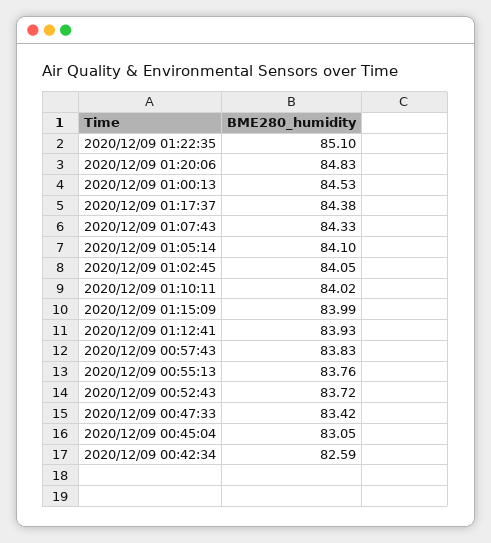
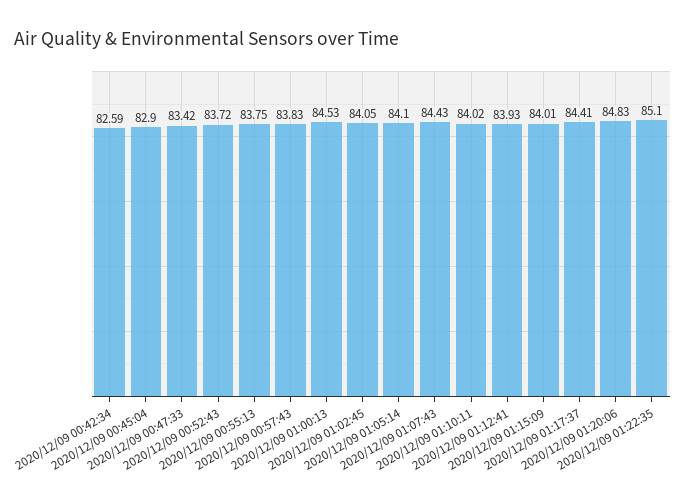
  {
    "2020/12/09 01:22:35": 85.1,
    "2020/12/09 01:20:06": 84.83,
    "2020/12/09 01:00:13": 84.53,
-   "2020/12/09 01:17:37": 84.38,
+   "2020/12/09 01:17:37": 84.41,
-   "2020/12/09 01:07:43": 84.33,
+   "2020/12/09 01:07:43": 84.43,
    "2020/12/09 01:05:14": 84.1,
    "2020/12/09 01:02:45": 84.05,
    "2020/12/09 01:10:11": 84.02,
-   "2020/12/09 01:15:09": 83.99,
+   "2020/12/09 01:15:09": 84.01,
    "2020/12/09 01:12:41": 83.93,
    "2020/12/09 00:57:43": 83.83,
-   "2020/12/09 00:55:13": 83.76,
+   "2020/12/09 00:55:13": 83.75,
    "2020/12/09 00:52:43": 83.72,
    "2020/12/09 00:47:33": 83.42,
-   "2020/12/09 00:45:04": 83.05,
+   "2020/12/09 00:45:04": 82.9,
    "2020/12/09 00:42:34": 82.59
  }

